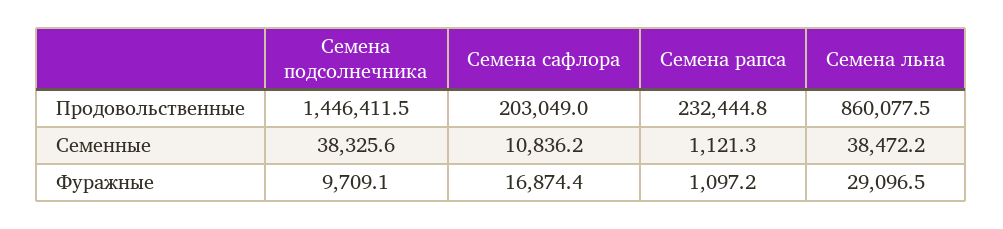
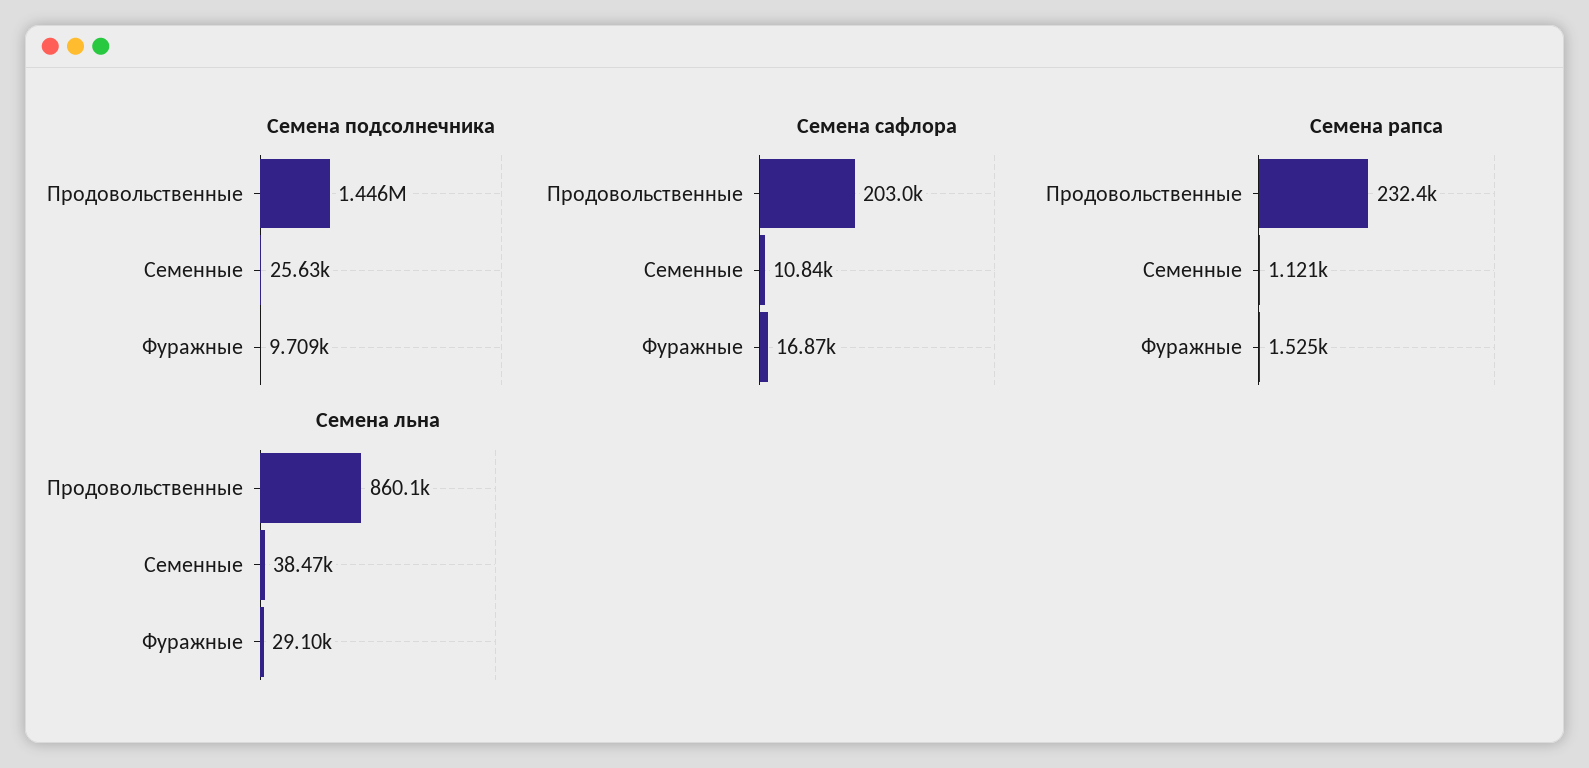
  {
    "Семена подсолнечника": {
      "Продовольственные": 1446411.5,
-     "Семенные": 38325.6,
+     "Семенные": 25630,
      "Фуражные": 9709.1
    },
    "Семена сафлора": {
      "Продовольственные": 203049,
      "Семенные": 10836.2,
      "Фуражные": 16874.4
    },
    "Семена рапса": {
      "Продовольственные": 232444.8,
      "Семенные": 1121.3,
-     "Фуражные": 1097.2
+     "Фуражные": 1525
    },
    "Семена льна": {
      "Продовольственные": 860077.5,
      "Семенные": 38472.2,
      "Фуражные": 29096.5
    }
  }

